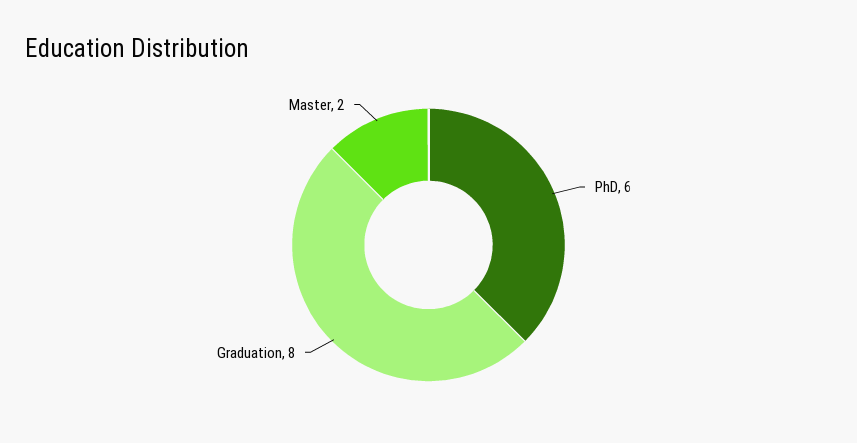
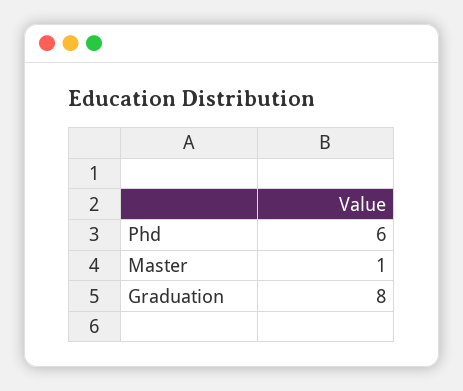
  {
    "PhD": 6,
    "Graduation": 8,
-   "Master": 2
+   "Master": 1
  }

